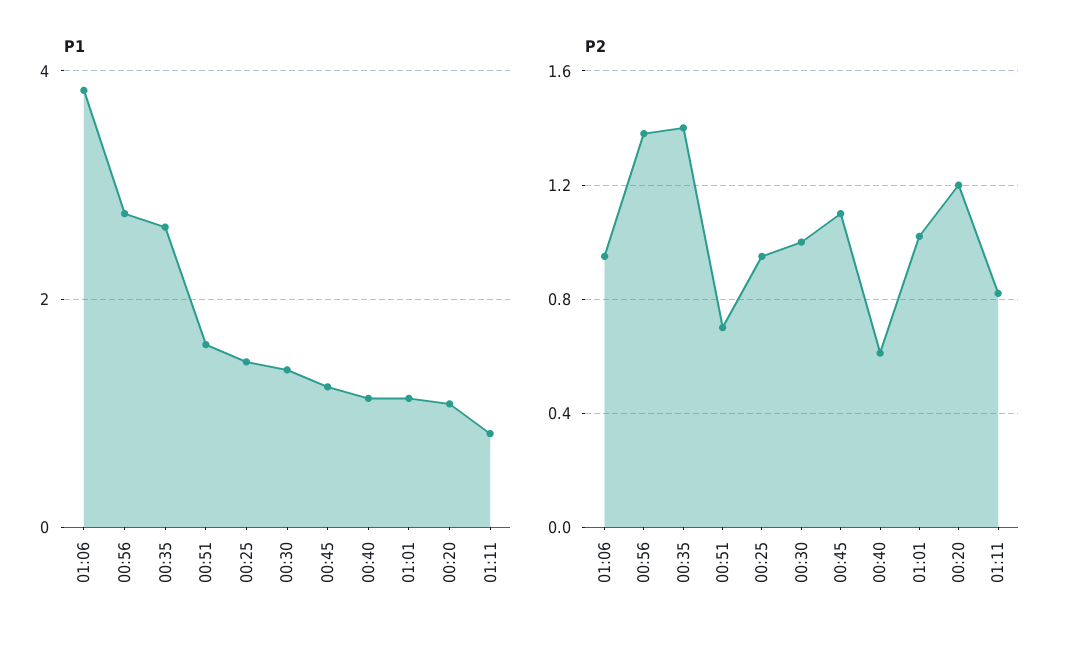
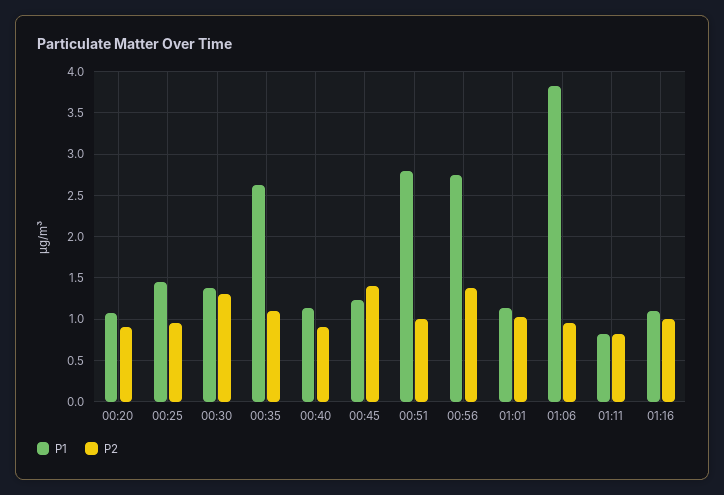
  {
    "P1": {
      "01:06": 3.8,
      "00:56": 2.8,
      "00:35": 2.6,
-     "00:51": 1.6,
+     "00:51": 2.8,
      "00:25": 1.5,
      "00:30": 1.4,
      "00:45": 1.2,
      "00:40": 1.1,
      "01:01": 1.1,
      "00:20": 1.1,
-     "01:11": 0.8
+     "01:11": 0.8,
+     "01:16": 1.1
    },
    "P2": {
      "01:06": 0.95,
      "00:56": 1.4,
-     "00:35": 1.4,
+     "00:35": 1.1,
-     "00:51": 0.7,
+     "00:51": 1,
      "00:25": 0.95,
-     "00:30": 1,
+     "00:30": 1.3,
-     "00:45": 1.1,
+     "00:45": 1.4,
-     "00:40": 0.6,
+     "00:40": 0.9,
      "01:01": 1,
-     "00:20": 1.2,
+     "00:20": 0.9,
-     "01:11": 0.8
+     "01:11": 0.8,
+     "01:16": 1
    }
  }

